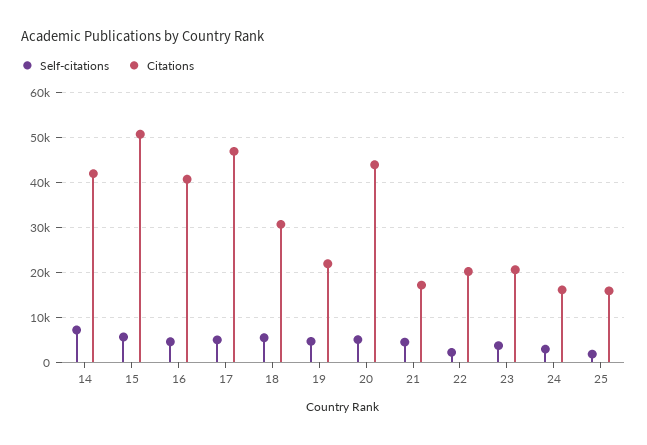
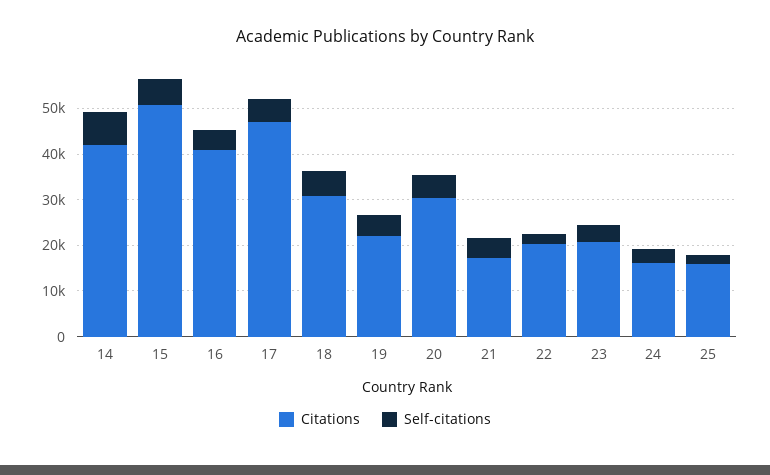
  {
    "Self-citations": {
      "14": 8000,
      "15": 6000,
      "16": 4000,
      "17": 6000,
      "18": 6000,
      "19": 4000,
      "20": 6000,
      "21": 4000,
      "22": 2000,
      "23": 4000,
      "24": 2000,
      "25": 2000
    },
    "Citations": {
      "14": 42000,
      "15": 50000,
      "16": 40000,
      "17": 46000,
      "18": 30000,
      "19": 22000,
-     "20": 44000,
+     "20": 30000,
      "21": 18000,
      "22": 20000,
      "23": 20000,
      "24": 16000,
      "25": 16000
    }
  }

